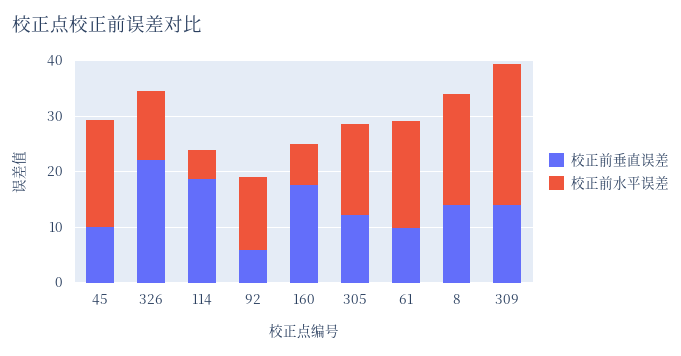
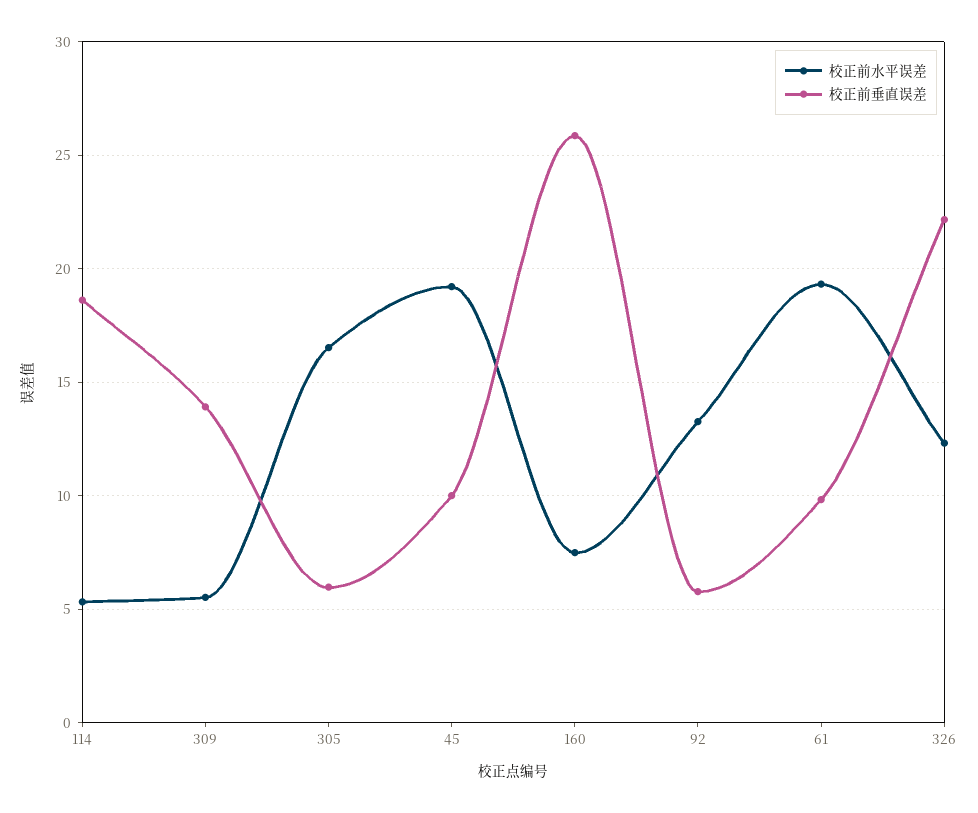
  {
    "校正前垂直误差": {
      "45": 10,
      "326": 22,
      "114": 18.5,
      "92": 6,
-     "160": 18,
+     "160": 26,
-     "305": 12,
+     "305": 6,
      "61": 10,
-     "8": 14,
      "309": 14
    },
    "校正前水平误差": {
      "45": 19,
      "326": 12.5,
      "114": 5.5,
      "92": 13.5,
      "160": 7.5,
      "305": 16.5,
      "61": 19.5,
-     "8": 20,
-     "309": 26
+     "309": 5.5
    }
  }

